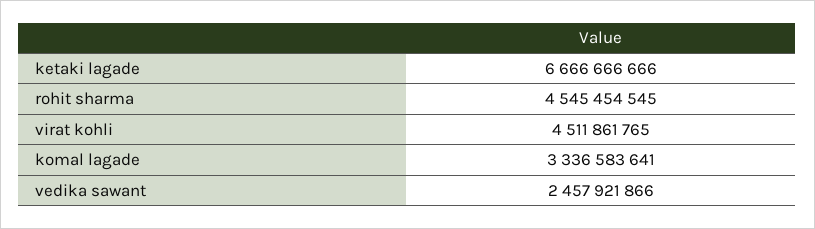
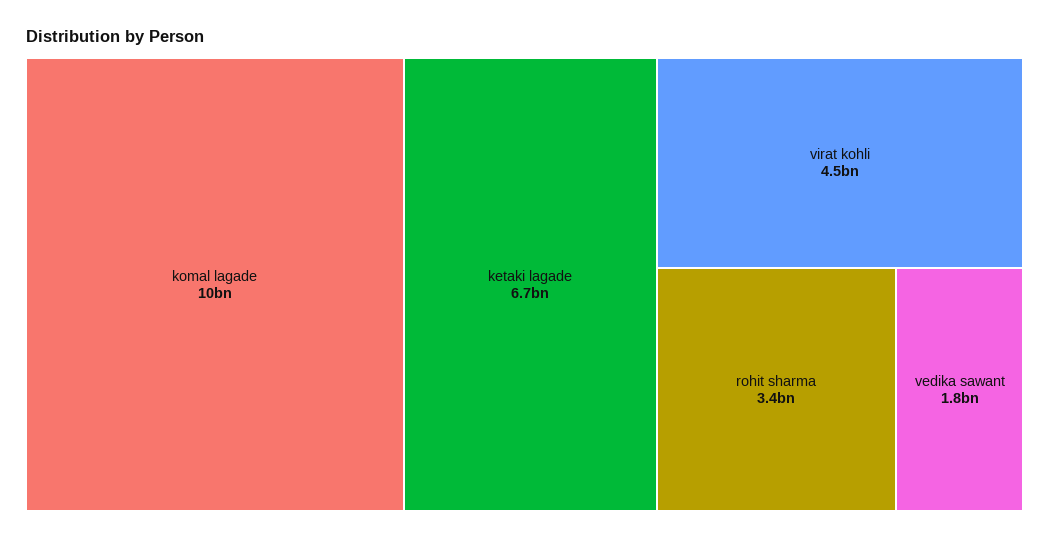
  {
    "ketaki lagade": 6666666666,
-   "rohit sharma": 4545454545,
+   "rohit sharma": 3400000000,
    "virat kohli": 4511861765,
-   "komal lagade": 3336583641,
+   "komal lagade": 10000000000,
-   "vedika sawant": 2457921866
+   "vedika sawant": 1800000000
  }

